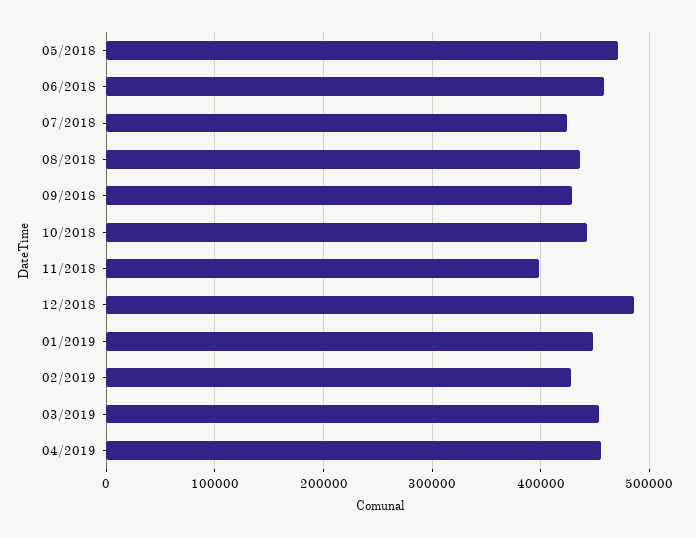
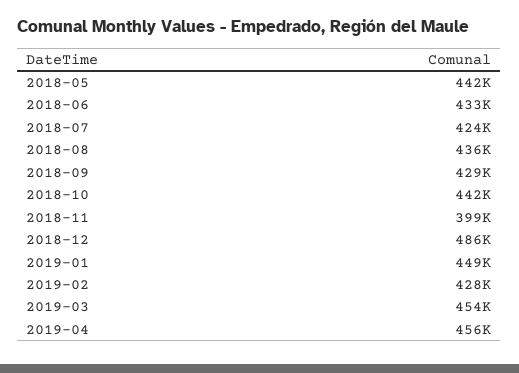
  {
-   "05/2018": 470000,
+   "05/2018": 442000,
-   "06/2018": 460000,
+   "06/2018": 433000,
    "07/2018": 424000,
    "08/2018": 436000,
    "09/2018": 429000,
    "10/2018": 442000,
    "11/2018": 399000,
    "12/2018": 486000,
    "01/2019": 449000,
    "02/2019": 428000,
    "03/2019": 454000,
    "04/2019": 456000
  }

